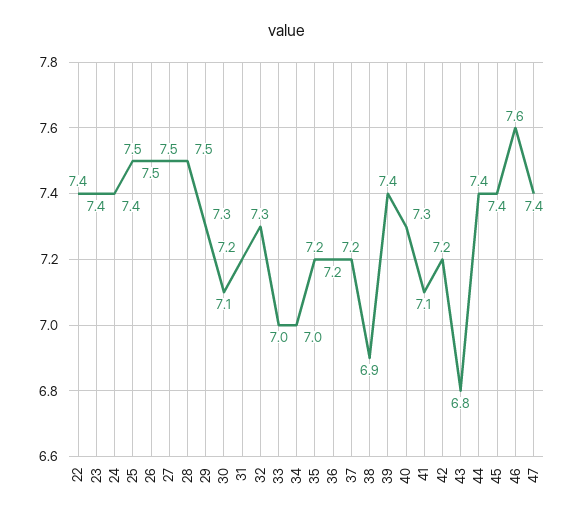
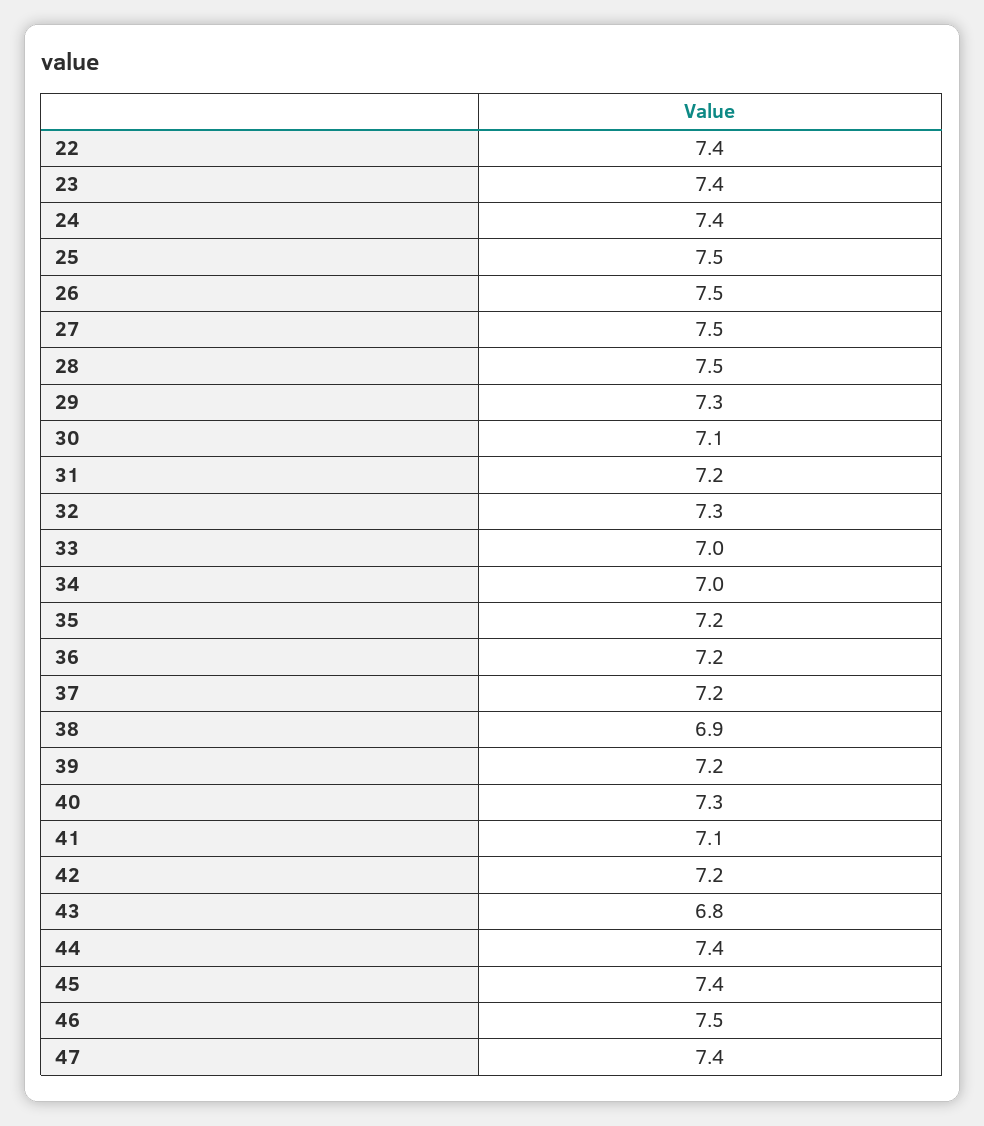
  {
    "22": 7.4,
    "23": 7.4,
    "24": 7.4,
    "25": 7.5,
    "26": 7.5,
    "27": 7.5,
    "28": 7.5,
    "29": 7.3,
    "30": 7.1,
    "31": 7.2,
    "32": 7.3,
    "33": 7,
    "34": 7,
    "35": 7.2,
    "36": 7.2,
    "37": 7.2,
    "38": 6.9,
-   "39": 7.4,
+   "39": 7.2,
    "40": 7.3,
    "41": 7.1,
    "42": 7.2,
    "43": 6.8,
    "44": 7.4,
    "45": 7.4,
-   "46": 7.6,
+   "46": 7.5,
    "47": 7.4
  }

